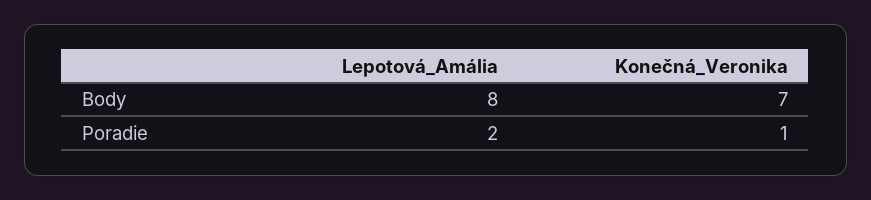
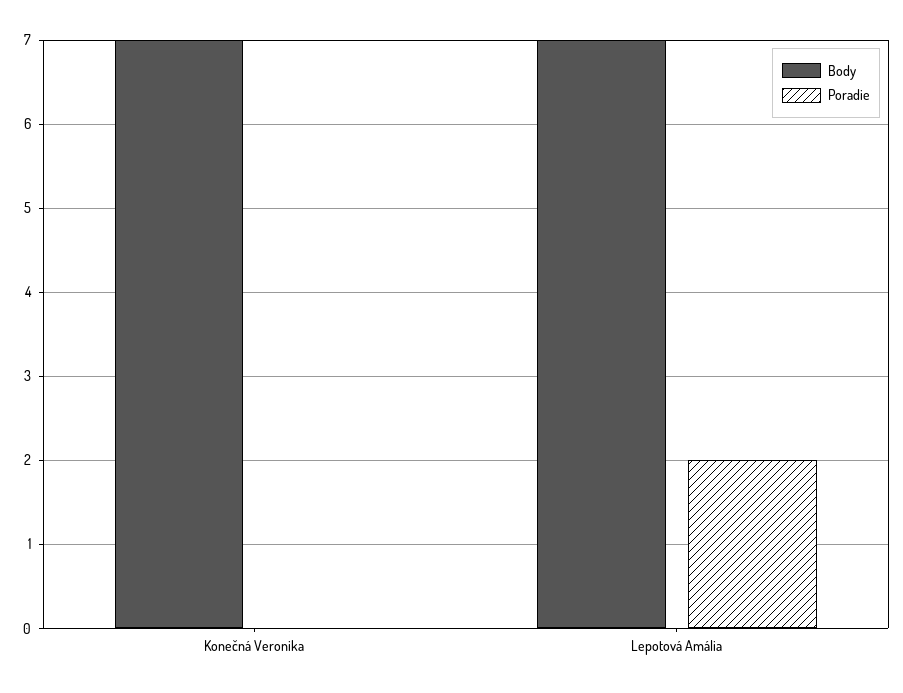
  {
    "Body": {
-     "Lepotová_Amália": 8,
+     "Lepotová_Amália": 7,
      "Konečná_Veronika": 7
    },
    "Poradie": {
      "Lepotová_Amália": 2,
-     "Konečná_Veronika": 1
+     "Konečná_Veronika": 0
    }
  }

